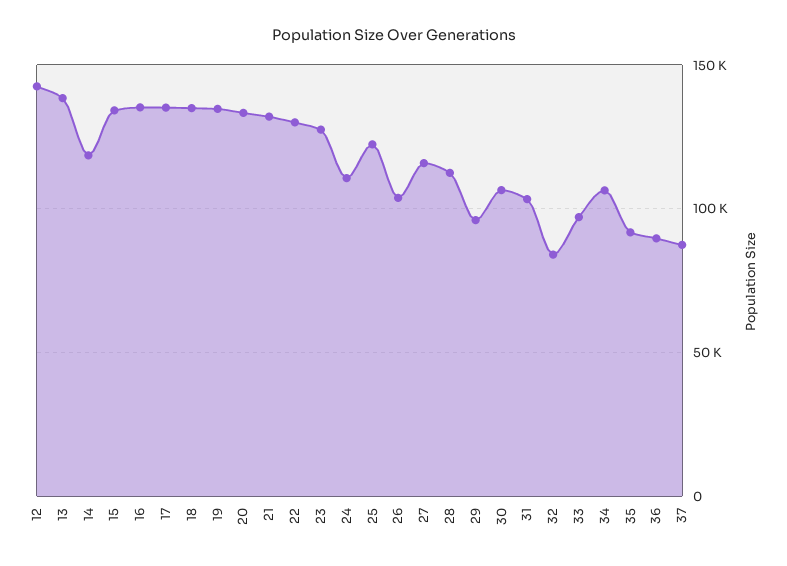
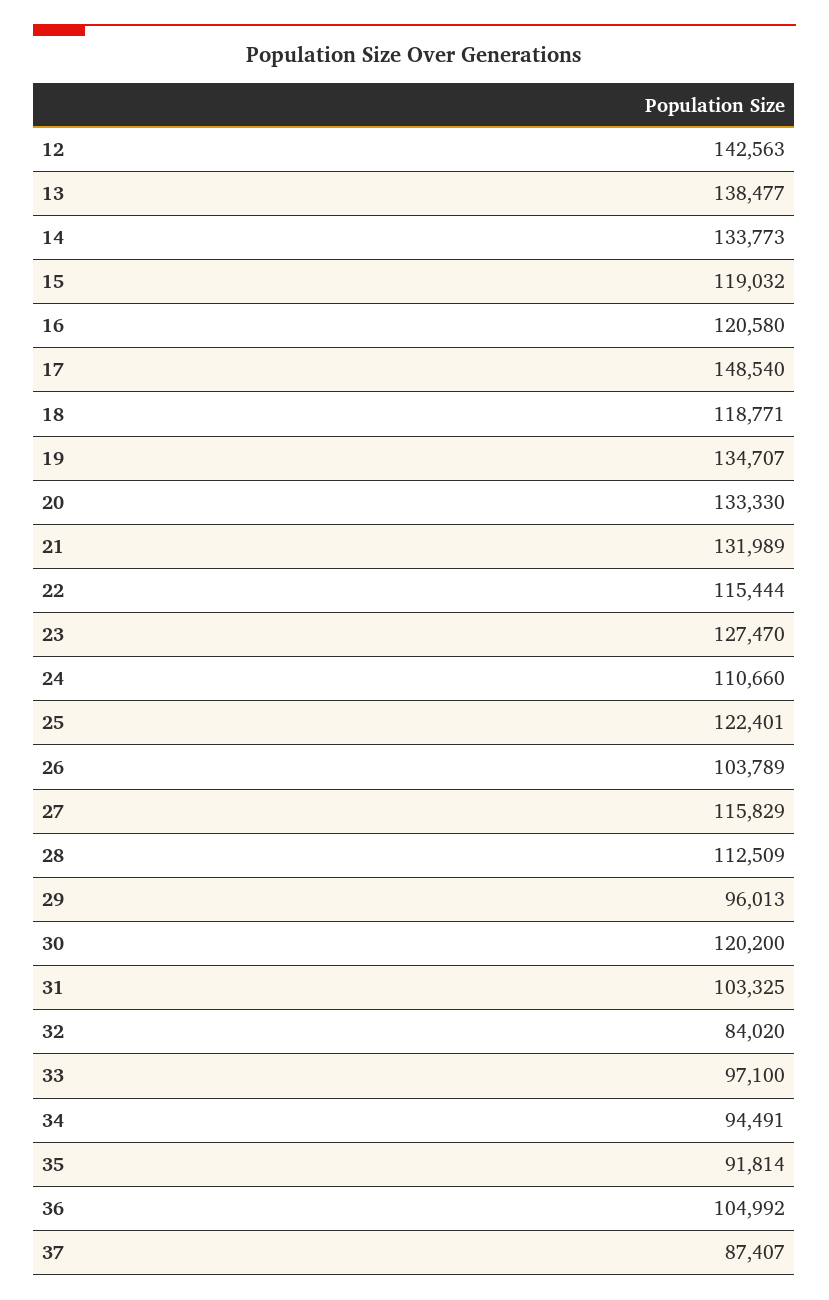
  {
    "12": 142563,
    "13": 138477,
-   "14": 120000,
+   "14": 133773,
-   "15": 135000,
+   "15": 119032,
-   "16": 135000,
+   "16": 120580,
-   "17": 135000,
+   "17": 148540,
-   "18": 135000,
+   "18": 118771,
    "19": 134707,
    "20": 133330,
    "21": 131989,
-   "22": 130000,
+   "22": 115444,
    "23": 127470,
    "24": 110660,
    "25": 122401,
    "26": 103789,
    "27": 115829,
    "28": 112509,
    "29": 96013,
-   "30": 105000,
+   "30": 120200,
    "31": 103325,
    "32": 84020,
    "33": 97100,
-   "34": 105000,
+   "34": 94491,
    "35": 91814,
-   "36": 90000,
+   "36": 104992,
    "37": 87407
  }

